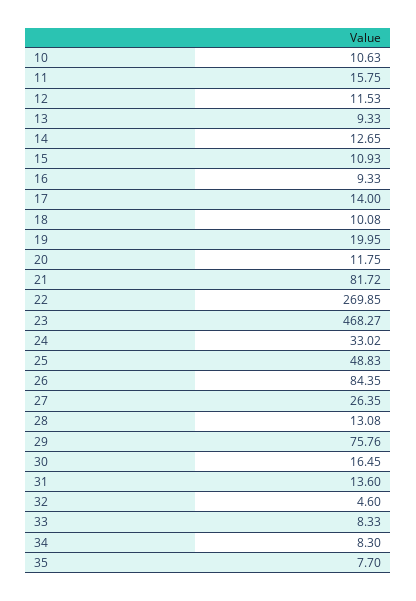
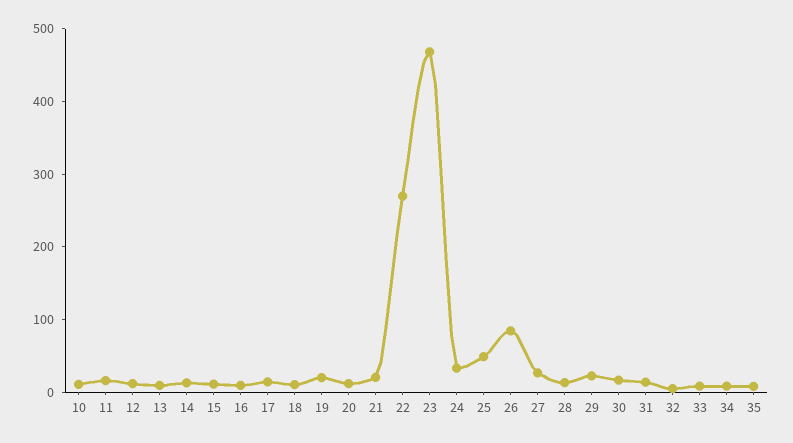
  {
    "10": 10.63,
    "11": 15.75,
    "12": 11.53,
    "13": 9.33,
    "14": 12.65,
    "15": 10.93,
    "16": 9.33,
    "17": 14,
    "18": 10.08,
    "19": 19.95,
    "20": 11.75,
-   "21": 81.72,
+   "21": 20,
    "22": 269.85,
    "23": 468.27,
    "24": 33.02,
    "25": 48.83,
    "26": 84.35,
    "27": 26.35,
    "28": 13.08,
-   "29": 75.76,
+   "29": 20,
    "30": 16.45,
    "31": 13.6,
    "32": 4.6,
    "33": 8.33,
    "34": 8.3,
    "35": 7.7
  }

